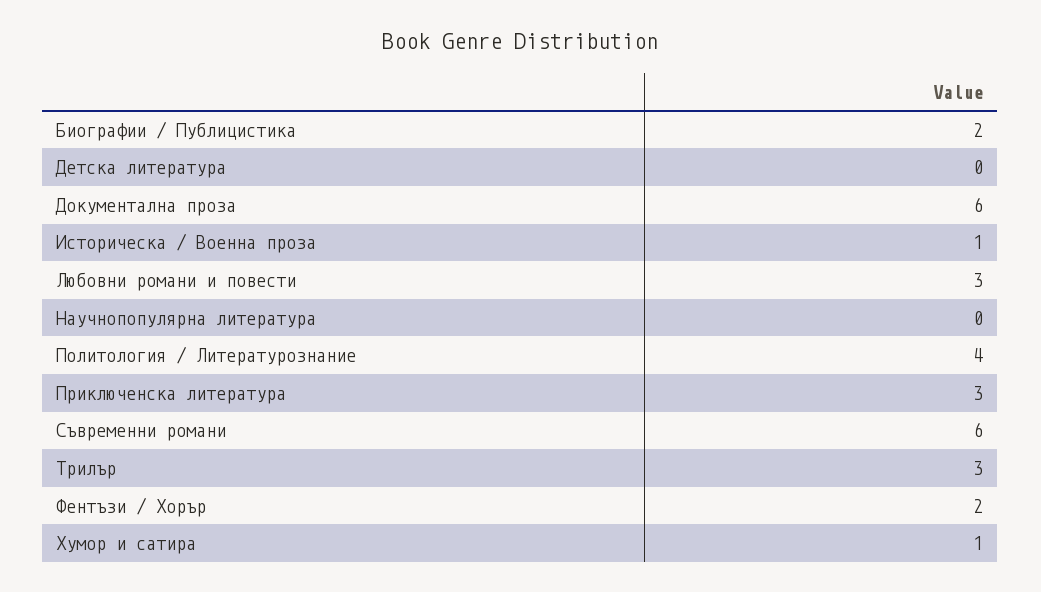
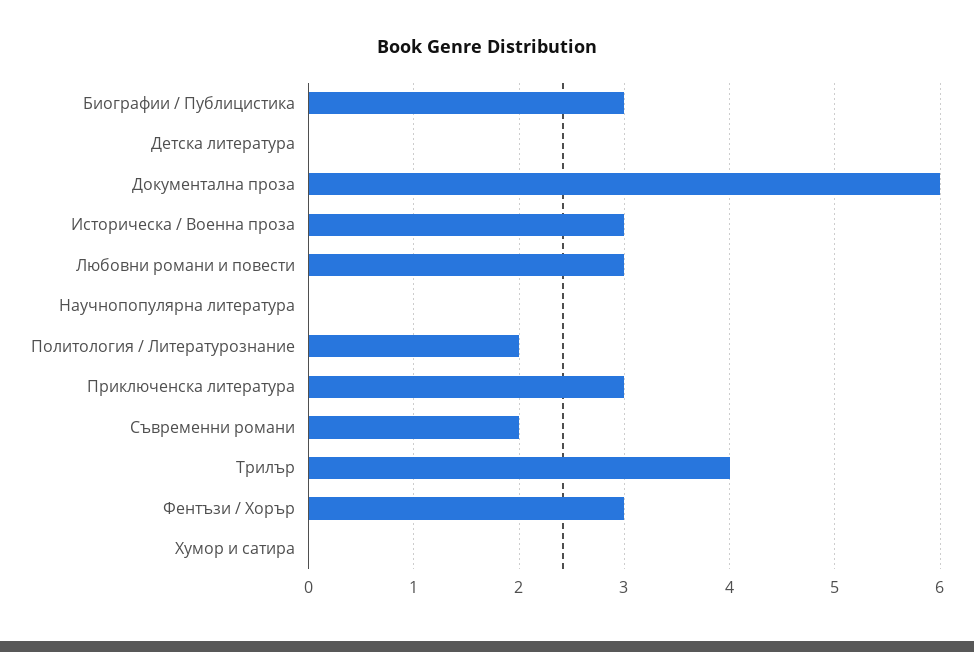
  {
-   "Биографии / Публицистика": 2,
+   "Биографии / Публицистика": 3,
    "Детска литература": 0,
    "Документална проза": 6,
-   "Историческа / Военна проза": 1,
+   "Историческа / Военна проза": 3,
    "Любовни романи и повести": 3,
    "Научнопопулярна литература": 0,
-   "Политология / Литературознание": 4,
+   "Политология / Литературознание": 2,
    "Приключенска литература": 3,
-   "Съвременни романи": 6,
+   "Съвременни романи": 2,
-   "Трилър": 3,
+   "Трилър": 4,
-   "Фентъзи / Хорър": 2,
+   "Фентъзи / Хорър": 3,
-   "Хумор и сатира": 1
+   "Хумор и сатира": 0
  }

